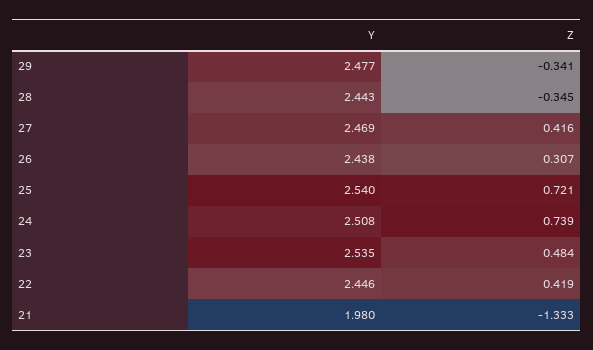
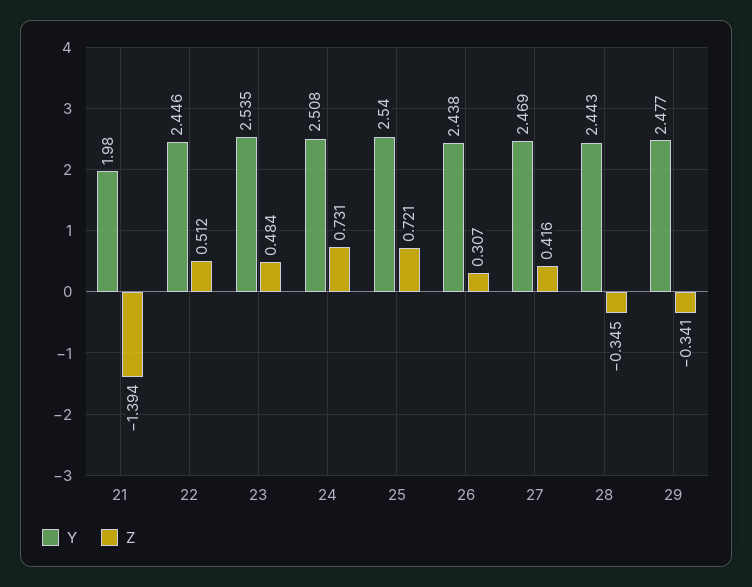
  {
    "Y": {
      "29": 2.477,
      "28": 2.443,
      "27": 2.469,
      "26": 2.438,
      "25": 2.54,
      "24": 2.508,
      "23": 2.535,
      "22": 2.446,
      "21": 1.98
    },
    "Z": {
      "29": -0.341,
      "28": -0.345,
      "27": 0.416,
      "26": 0.307,
      "25": 0.721,
-     "24": 0.739,
+     "24": 0.731,
      "23": 0.484,
-     "22": 0.419,
+     "22": 0.512,
-     "21": -1.333
+     "21": -1.394
    }
  }

